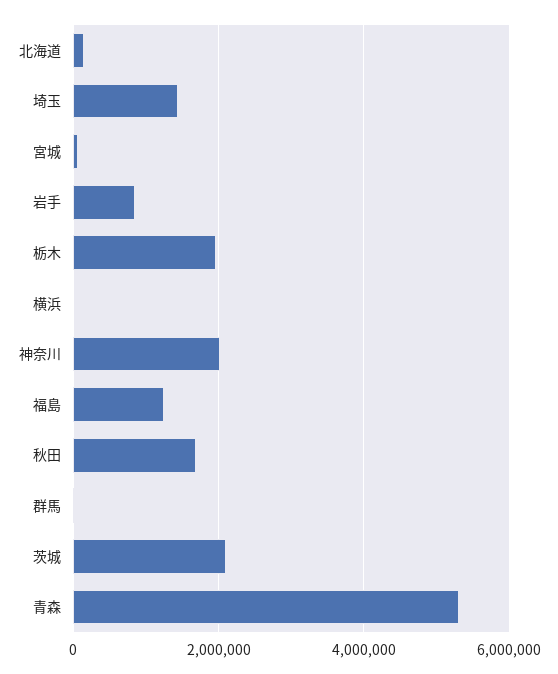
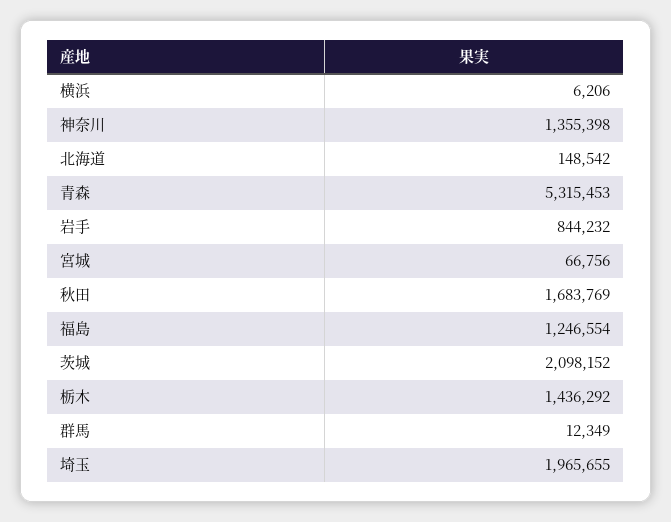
  {
    "北海道": 148542,
-   "埼玉": 1400000,
+   "埼玉": 1965655,
    "宮城": 66756,
    "岩手": 844232,
-   "栃木": 2000000,
+   "栃木": 1436292,
    "横浜": 6206,
-   "神奈川": 2000000,
+   "神奈川": 1355398,
    "福島": 1246554,
    "秋田": 1683769,
    "群馬": 12349,
    "茨城": 2098152,
    "青森": 5315453
  }

